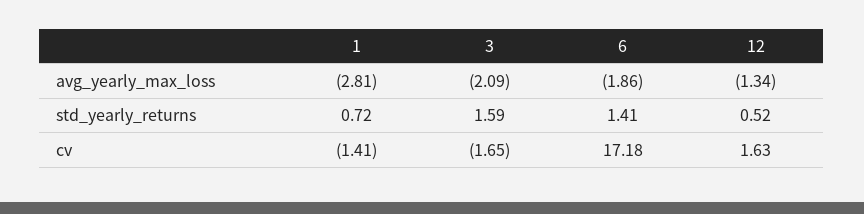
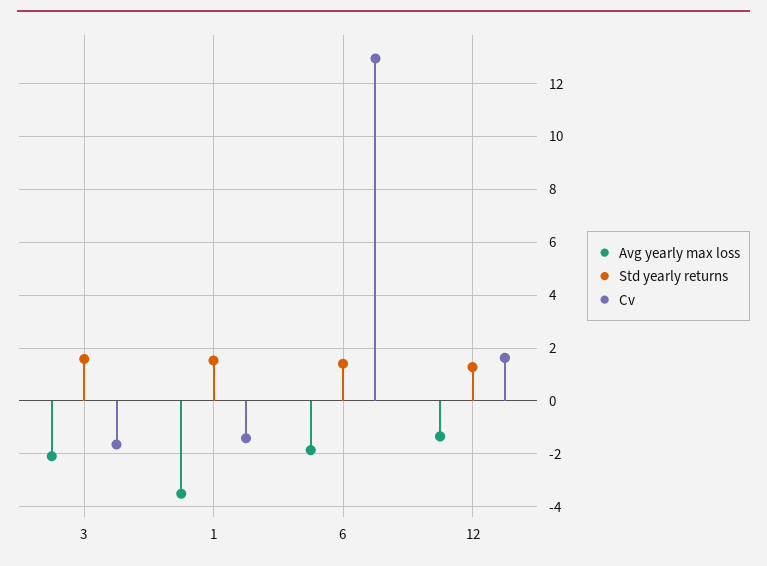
  {
    "avg_yearly_max_loss": {
-     "1": -2.81,
+     "1": -3.5,
      "3": -2.09,
      "6": -1.86,
      "12": -1.34
    },
    "std_yearly_returns": {
-     "1": 0.72,
+     "1": 1.5,
      "3": 1.59,
      "6": 1.41,
-     "12": 0.52
+     "12": 1.25
    },
    "cv": {
      "1": -1.41,
      "3": -1.65,
-     "6": 17.18,
+     "6": 13,
      "12": 1.63
    }
  }

